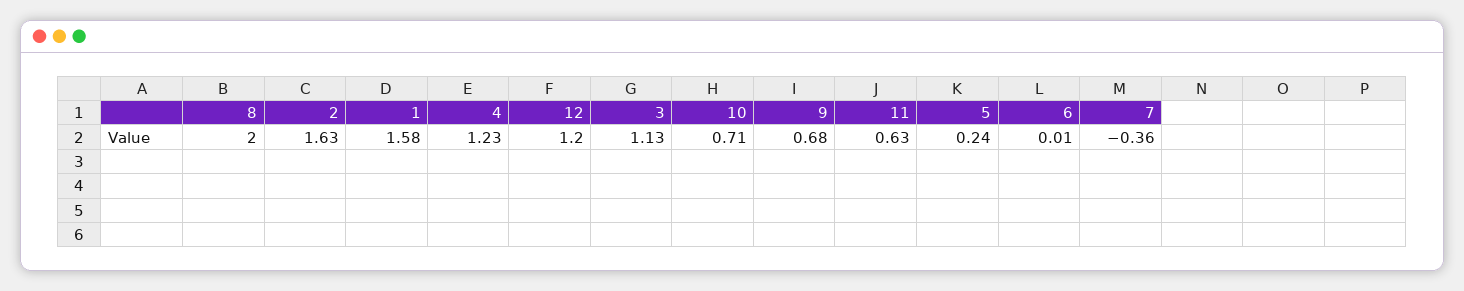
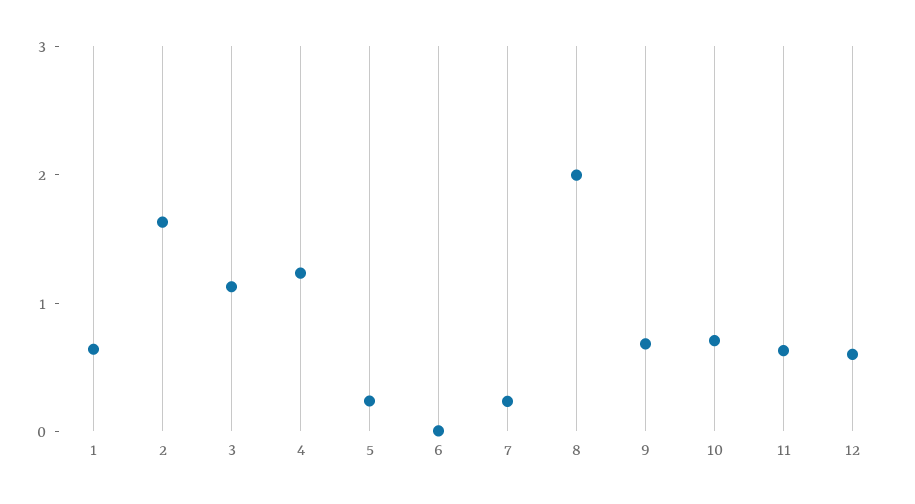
  {
    "8": 2,
    "2": 1.63,
-   "1": 1.58,
+   "1": 0.6,
    "4": 1.23,
-   "12": 1.2,
+   "12": 0.6,
    "3": 1.13,
    "10": 0.71,
    "9": 0.68,
    "11": 0.63,
    "5": 0.24,
    "6": 0.01,
-   "7": -0.36
+   "7": 0.2
  }

